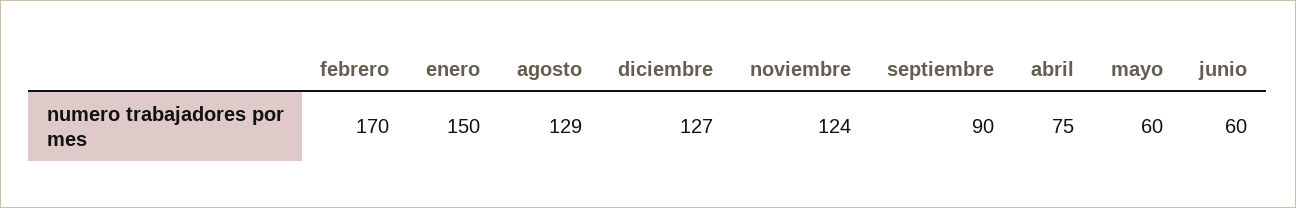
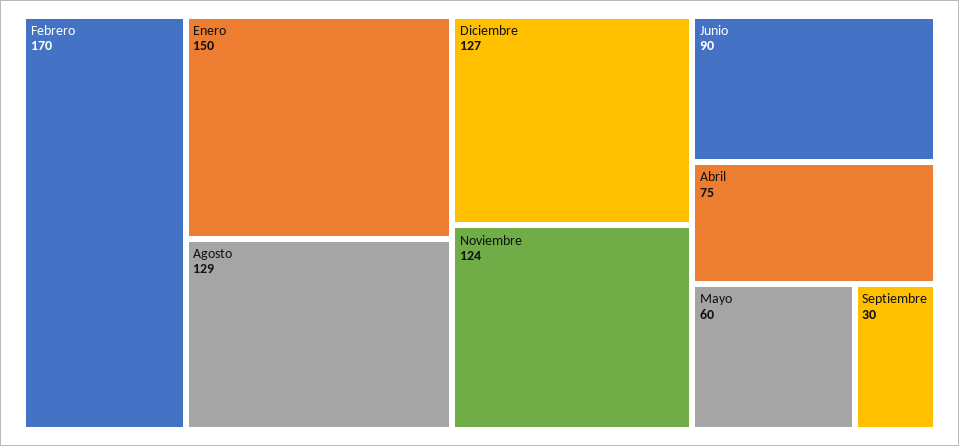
  {
    "febrero": 170,
    "enero": 150,
    "agosto": 129,
    "diciembre": 127,
    "noviembre": 124,
-   "septiembre": 90,
+   "septiembre": 30,
    "abril": 75,
    "mayo": 60,
-   "junio": 60
+   "junio": 90
  }

